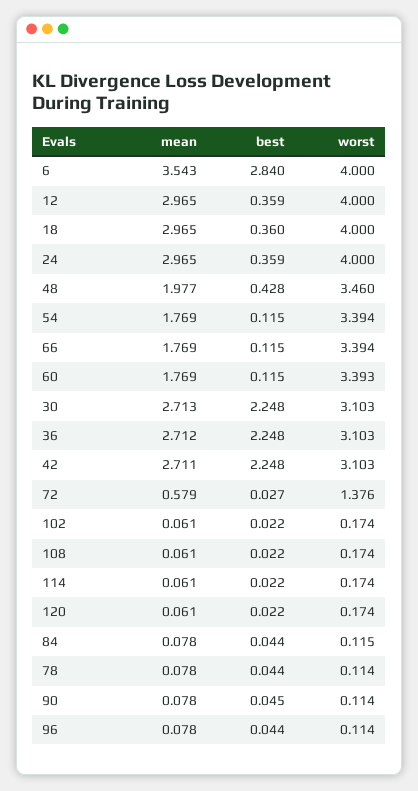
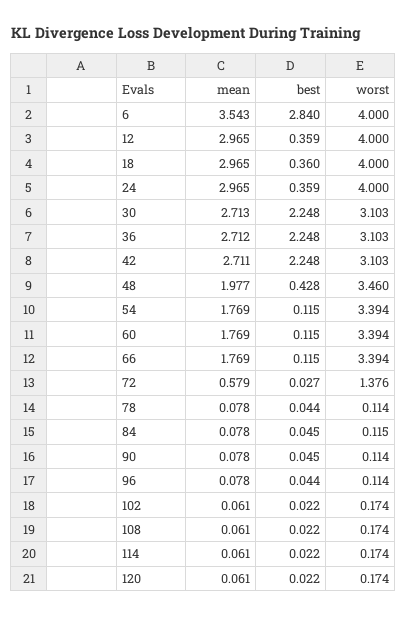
  {
    "mean": {
      "6": 3.543,
      "12": 2.965,
      "18": 2.965,
      "24": 2.965,
      "48": 1.977,
      "54": 1.769,
      "66": 1.769,
      "60": 1.769,
      "30": 2.713,
      "36": 2.712,
      "42": 2.711,
      "72": 0.579,
      "102": 0.061,
      "108": 0.061,
      "114": 0.061,
      "120": 0.061,
      "84": 0.078,
      "78": 0.078,
      "90": 0.078,
      "96": 0.078
    },
    "best": {
      "6": 2.84,
      "12": 0.359,
      "18": 0.36,
      "24": 0.359,
      "48": 0.428,
      "54": 0.115,
      "66": 0.115,
      "60": 0.115,
      "30": 2.248,
      "36": 2.248,
      "42": 2.248,
      "72": 0.027,
      "102": 0.022,
      "108": 0.022,
      "114": 0.022,
      "120": 0.022,
-     "84": 0.044,
+     "84": 0.045,
      "78": 0.044,
      "90": 0.045,
      "96": 0.044
    },
    "worst": {
      "6": 4,
      "12": 4,
      "18": 4,
      "24": 4,
      "48": 3.46,
      "54": 3.394,
      "66": 3.394,
-     "60": 3.393,
+     "60": 3.394,
      "30": 3.103,
      "36": 3.103,
      "42": 3.103,
      "72": 1.376,
      "102": 0.174,
      "108": 0.174,
      "114": 0.174,
      "120": 0.174,
      "84": 0.115,
      "78": 0.114,
      "90": 0.114,
      "96": 0.114
    }
  }

